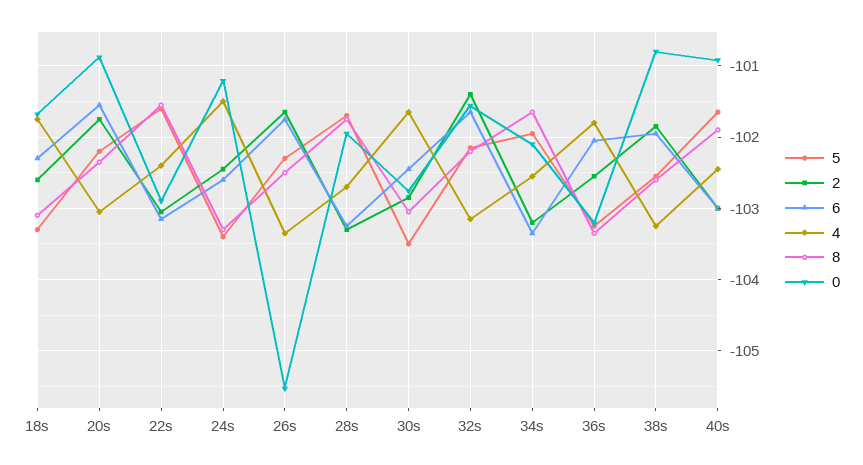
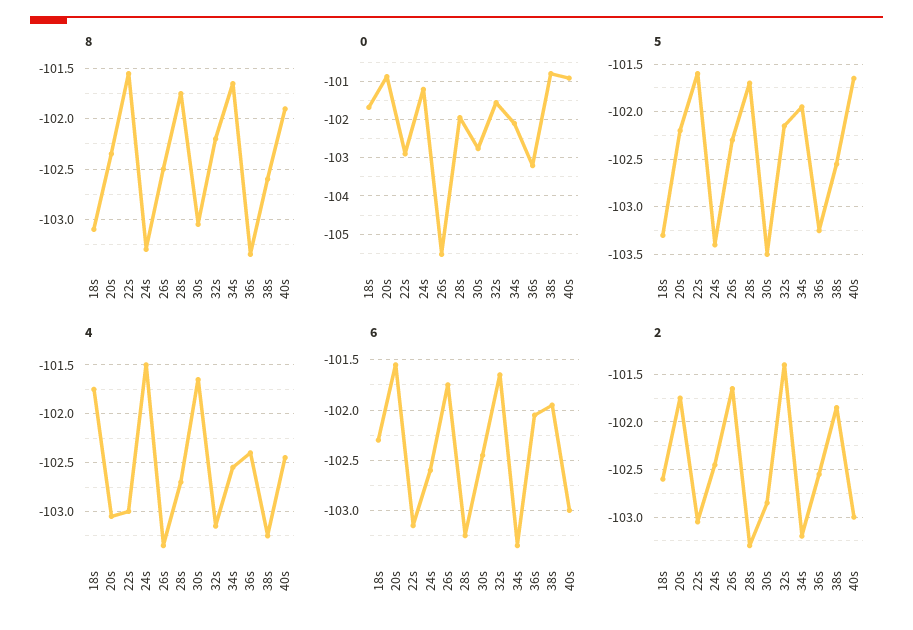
  {
    "5": {
      "18s": -103.3,
      "20s": -102.2,
      "22s": -101.6,
      "24s": -103.4,
      "26s": -102.3,
      "28s": -101.7,
      "30s": -103.5,
      "32s": -102.2,
      "34s": -102,
      "36s": -103.3,
      "38s": -102.6,
      "40s": -101.7
    },
    "2": {
      "18s": -102.6,
      "20s": -101.8,
      "22s": -103.1,
      "24s": -102.5,
      "26s": -101.7,
      "28s": -103.3,
      "30s": -102.9,
      "32s": -101.4,
      "34s": -103.2,
      "36s": -102.6,
      "38s": -101.9,
      "40s": -103
    },
    "6": {
      "18s": -102.3,
      "20s": -101.6,
      "22s": -103.2,
      "24s": -102.6,
      "26s": -101.8,
      "28s": -103.3,
      "30s": -102.5,
      "32s": -101.7,
      "34s": -103.4,
      "36s": -102.1,
      "38s": -102,
      "40s": -103
    },
    "4": {
      "18s": -101.8,
      "20s": -103.1,
-     "22s": -102.4,
+     "22s": -103,
      "24s": -101.5,
      "26s": -103.4,
      "28s": -102.7,
      "30s": -101.7,
      "32s": -103.2,
      "34s": -102.6,
-     "36s": -101.8,
+     "36s": -102.4,
      "38s": -103.3,
      "40s": -102.5
    },
    "8": {
      "18s": -103.1,
      "20s": -102.4,
      "22s": -101.6,
      "24s": -103.3,
      "26s": -102.5,
      "28s": -101.8,
      "30s": -103.1,
      "32s": -102.2,
      "34s": -101.7,
      "36s": -103.4,
      "38s": -102.6,
      "40s": -101.9
    },
    "0": {
      "18s": -101.7,
      "20s": -100.9,
      "22s": -102.9,
      "24s": -101.2,
      "26s": -105.5,
      "28s": -102,
      "30s": -102.8,
      "32s": -101.6,
      "34s": -102.1,
      "36s": -103.2,
      "38s": -100.8,
      "40s": -100.9
    }
  }

